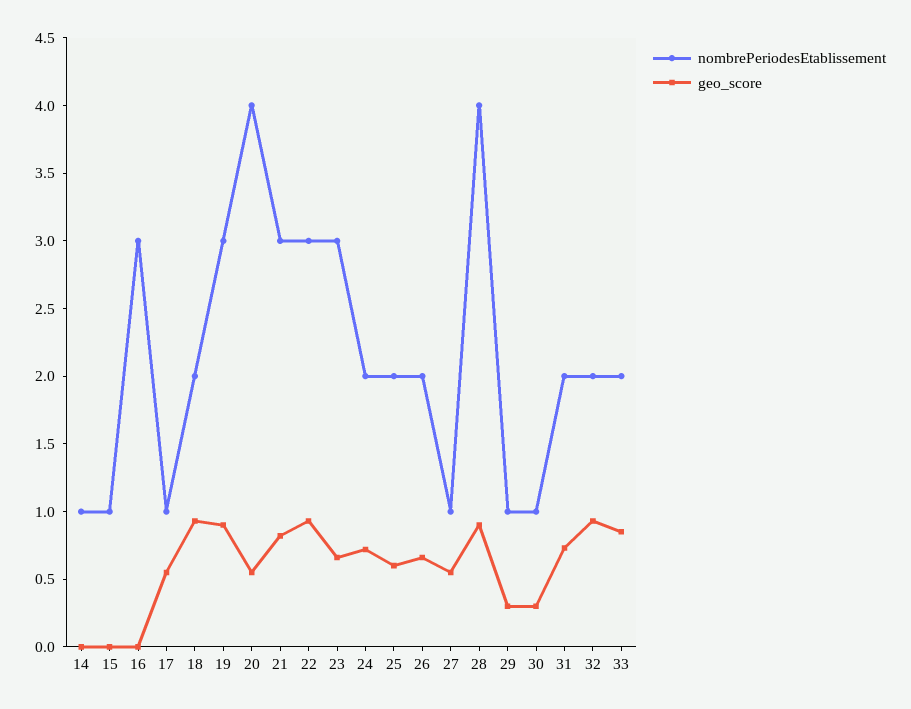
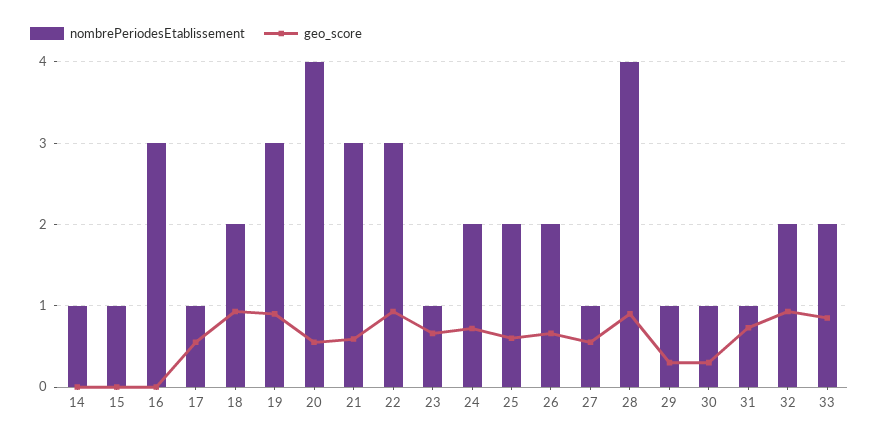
  {
    "nombrePeriodesEtablissement": {
      "14": 1,
      "15": 1,
      "16": 3,
      "17": 1,
      "18": 2,
      "19": 3,
      "20": 4,
      "21": 3,
      "22": 3,
-     "23": 3,
+     "23": 1,
      "24": 2,
      "25": 2,
      "26": 2,
      "27": 1,
      "28": 4,
      "29": 1,
      "30": 1,
-     "31": 2,
+     "31": 1,
      "32": 2,
      "33": 2
    },
    "geo_score": {
      "14": 0,
      "15": 0,
      "16": 0,
      "17": 0.6,
      "18": 0.9,
      "19": 0.9,
      "20": 0.6,
-     "21": 0.8,
+     "21": 0.6,
      "22": 0.9,
      "23": 0.7,
      "24": 0.7,
      "25": 0.6,
      "26": 0.7,
      "27": 0.6,
      "28": 0.9,
      "29": 0.3,
      "30": 0.3,
      "31": 0.7,
      "32": 0.9,
      "33": 0.9
    }
  }

